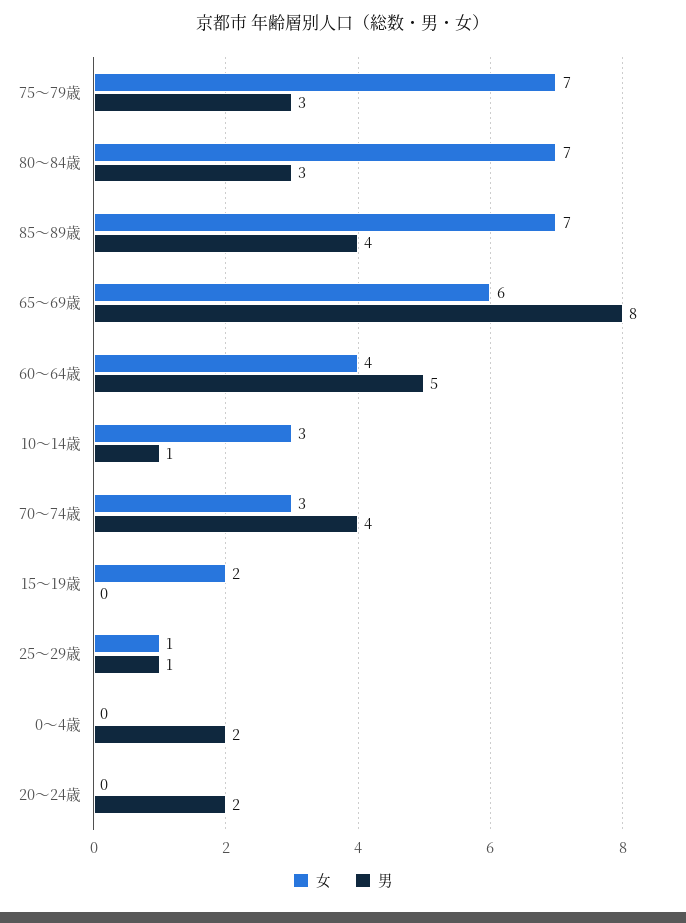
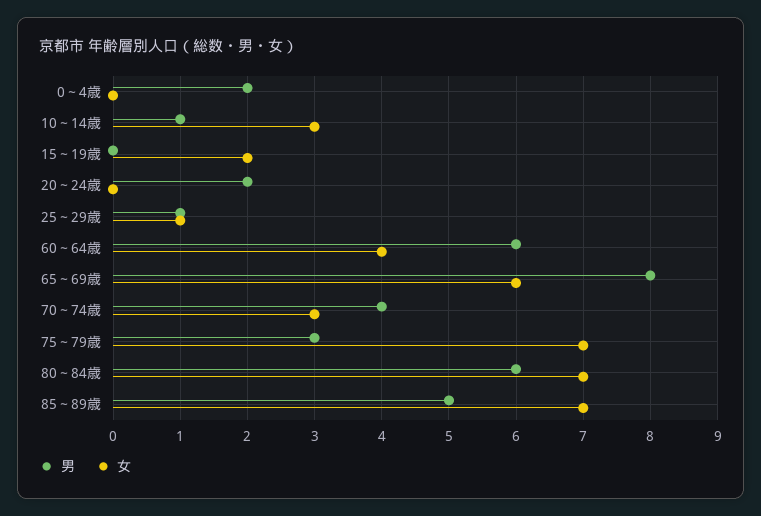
  {
    "女": {
      "75～79歳": 7,
      "80～84歳": 7,
      "85～89歳": 7,
      "65～69歳": 6,
      "60～64歳": 4,
      "10～14歳": 3,
      "70～74歳": 3,
      "15～19歳": 2,
      "25～29歳": 1,
      "0～4歳": 0,
      "20～24歳": 0
    },
    "男": {
      "75～79歳": 3,
-     "80～84歳": 3,
+     "80～84歳": 6,
-     "85～89歳": 4,
+     "85～89歳": 5,
      "65～69歳": 8,
-     "60～64歳": 5,
+     "60～64歳": 6,
      "10～14歳": 1,
      "70～74歳": 4,
      "15～19歳": 0,
      "25～29歳": 1,
      "0～4歳": 2,
      "20～24歳": 2
    }
  }

